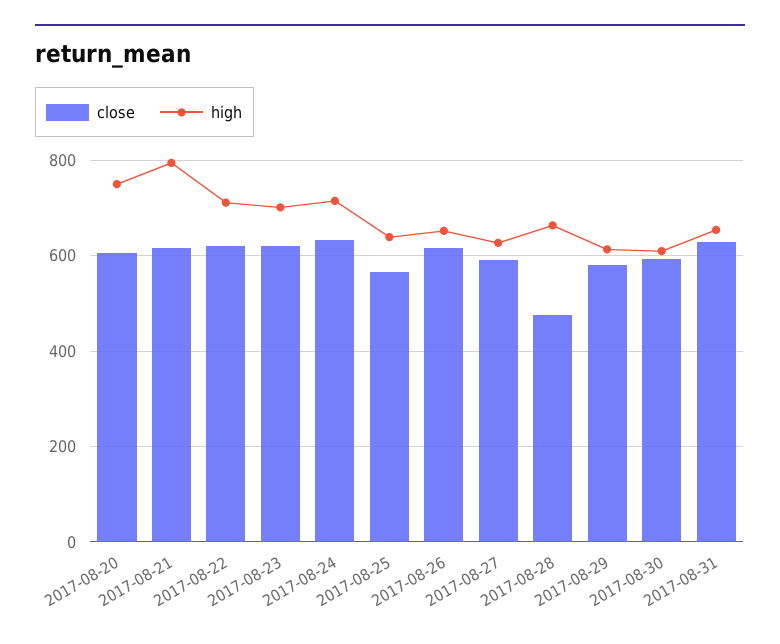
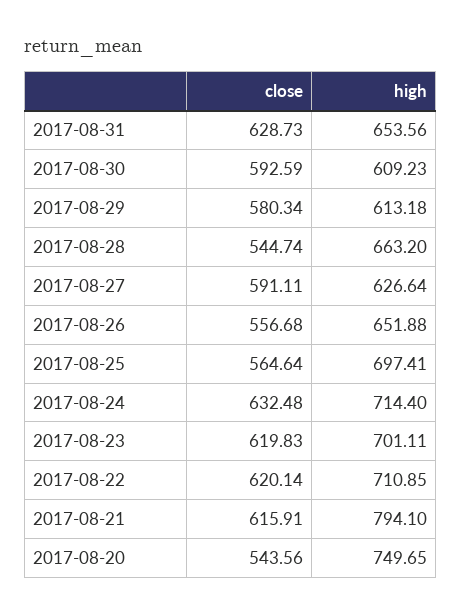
  {
    "close": {
-     "2017-08-20": 600,
+     "2017-08-20": 543.56,
      "2017-08-21": 615.91,
      "2017-08-22": 620.14,
      "2017-08-23": 619.83,
      "2017-08-24": 632.48,
      "2017-08-25": 564.64,
-     "2017-08-26": 620,
+     "2017-08-26": 556.68,
      "2017-08-27": 591.11,
-     "2017-08-28": 480,
+     "2017-08-28": 544.74,
      "2017-08-29": 580.34,
      "2017-08-30": 592.59,
      "2017-08-31": 628.73
    },
    "high": {
      "2017-08-20": 749.65,
      "2017-08-21": 794.1,
      "2017-08-22": 710.85,
      "2017-08-23": 701.11,
      "2017-08-24": 714.4,
-     "2017-08-25": 640,
+     "2017-08-25": 697.41,
      "2017-08-26": 651.88,
      "2017-08-27": 626.64,
      "2017-08-28": 663.2,
      "2017-08-29": 613.18,
      "2017-08-30": 609.23,
      "2017-08-31": 653.56
    }
  }

